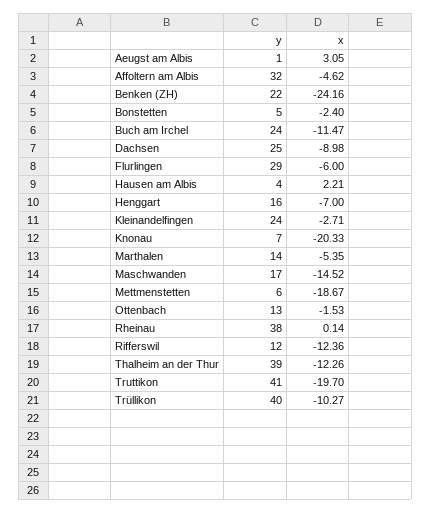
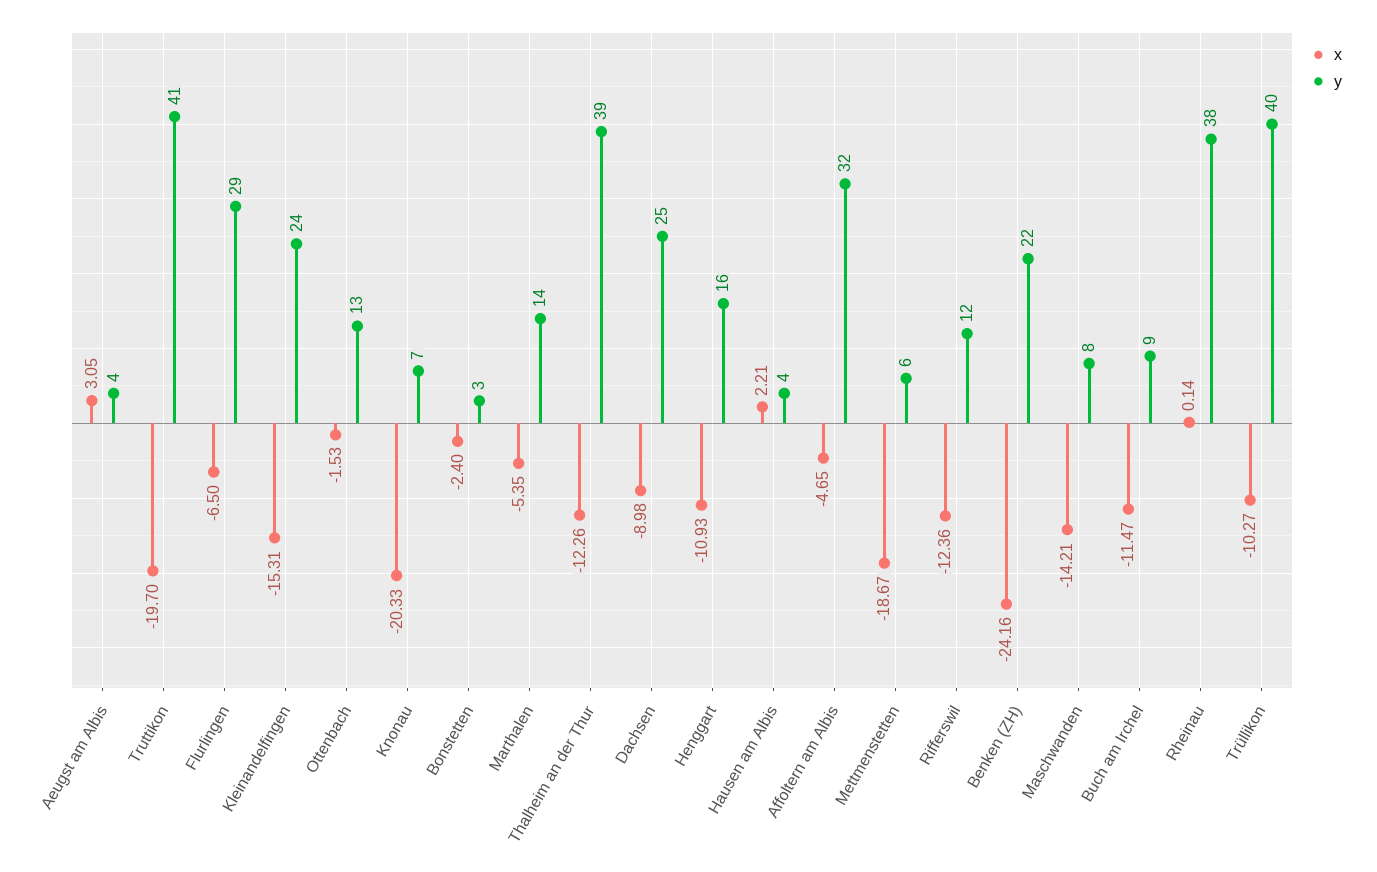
  {
    "y": {
-     "Aeugst am Albis": 1,
+     "Aeugst am Albis": 4,
      "Affoltern am Albis": 32,
      "Benken (ZH)": 22,
-     "Bonstetten": 5,
+     "Bonstetten": 3,
-     "Buch am Irchel": 24,
+     "Buch am Irchel": 9,
      "Dachsen": 25,
      "Flurlingen": 29,
      "Hausen am Albis": 4,
      "Henggart": 16,
      "Kleinandelfingen": 24,
      "Knonau": 7,
      "Marthalen": 14,
-     "Maschwanden": 17,
+     "Maschwanden": 8,
      "Mettmenstetten": 6,
      "Ottenbach": 13,
      "Rheinau": 38,
      "Rifferswil": 12,
      "Thalheim an der Thur": 39,
      "Truttikon": 41,
      "Trüllikon": 40
    },
    "x": {
      "Aeugst am Albis": 3.05,
-     "Affoltern am Albis": -4.62,
+     "Affoltern am Albis": -4.65,
      "Benken (ZH)": -24.16,
      "Bonstetten": -2.4,
      "Buch am Irchel": -11.47,
      "Dachsen": -8.98,
-     "Flurlingen": -6,
+     "Flurlingen": -6.5,
      "Hausen am Albis": 2.21,
-     "Henggart": -7,
+     "Henggart": -10.93,
-     "Kleinandelfingen": -2.71,
+     "Kleinandelfingen": -15.31,
      "Knonau": -20.33,
      "Marthalen": -5.35,
-     "Maschwanden": -14.52,
+     "Maschwanden": -14.21,
      "Mettmenstetten": -18.67,
      "Ottenbach": -1.53,
      "Rheinau": 0.14,
      "Rifferswil": -12.36,
      "Thalheim an der Thur": -12.26,
      "Truttikon": -19.7,
      "Trüllikon": -10.27
    }
  }

